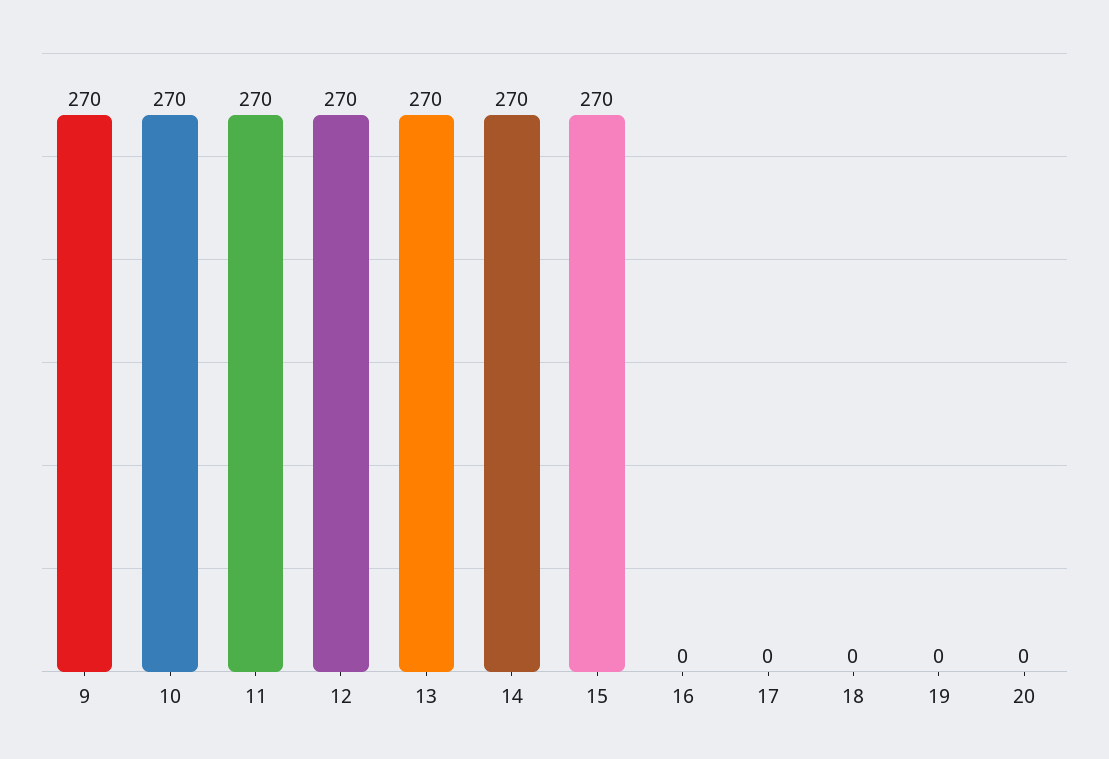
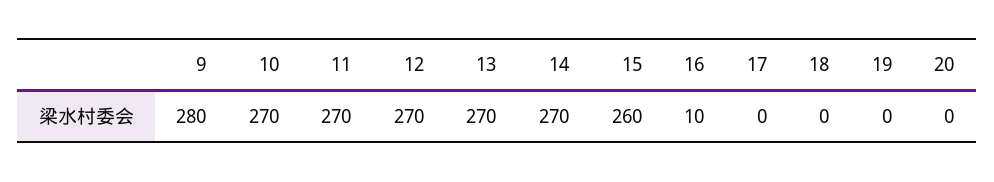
  {
-   "9": 270,
+   "9": 280,
    "10": 270,
    "11": 270,
    "12": 270,
    "13": 270,
    "14": 270,
-   "15": 270,
+   "15": 260,
-   "16": 0,
+   "16": 10,
    "17": 0,
    "18": 0,
    "19": 0,
    "20": 0
  }

